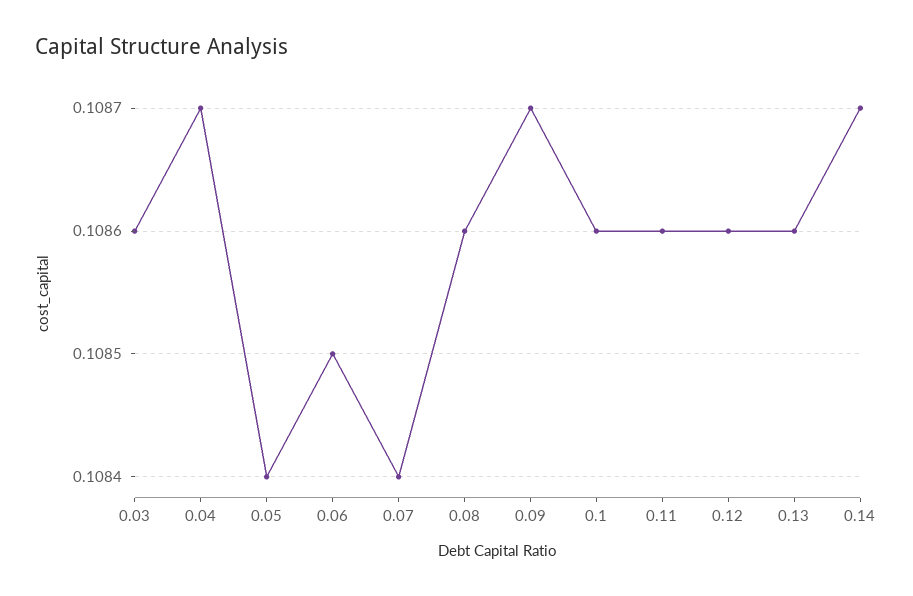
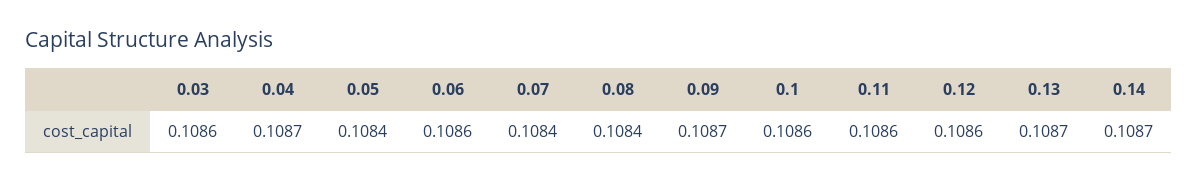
  {
    "0.03": 0.1086,
    "0.04": 0.1087,
    "0.05": 0.1084,
-   "0.06": 0.1085,
+   "0.06": 0.1086,
    "0.07": 0.1084,
-   "0.08": 0.1086,
+   "0.08": 0.1084,
    "0.09": 0.1087,
    "0.1": 0.1086,
    "0.11": 0.1086,
    "0.12": 0.1086,
-   "0.13": 0.1086,
+   "0.13": 0.1087,
    "0.14": 0.1087
  }

